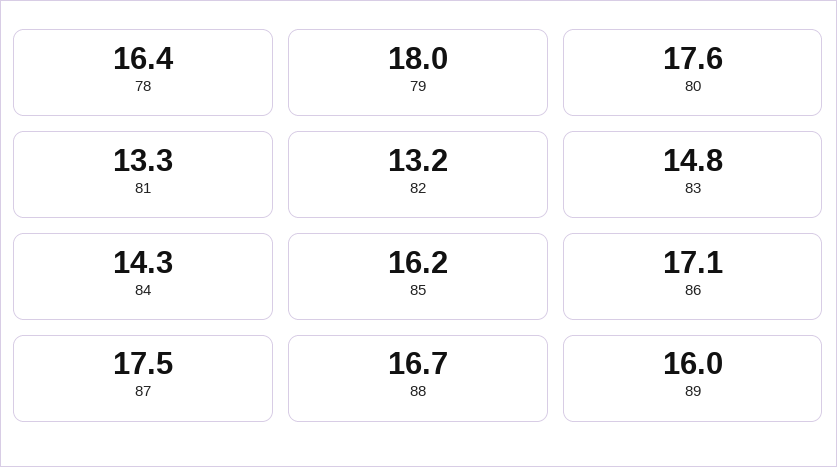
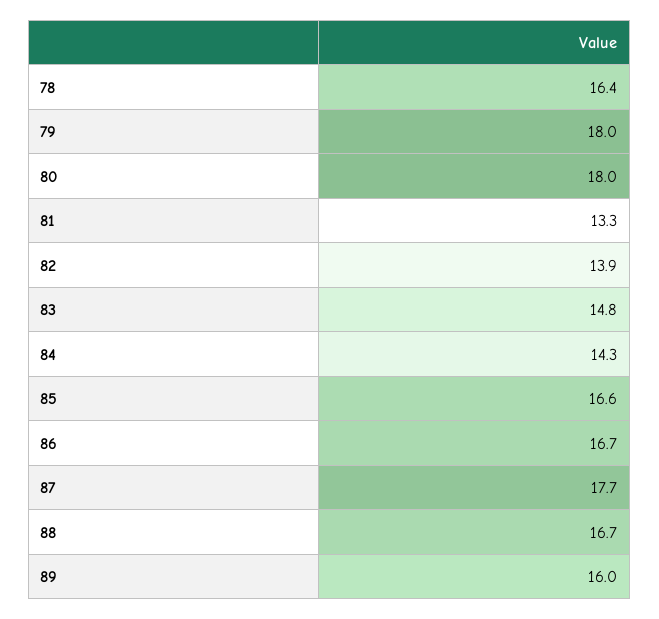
  {
    "78": 16.4,
    "79": 18,
-   "80": 17.6,
+   "80": 18,
    "81": 13.3,
-   "82": 13.2,
+   "82": 13.9,
    "83": 14.8,
    "84": 14.3,
-   "85": 16.2,
+   "85": 16.6,
-   "86": 17.1,
+   "86": 16.7,
-   "87": 17.5,
+   "87": 17.7,
    "88": 16.7,
    "89": 16
  }

